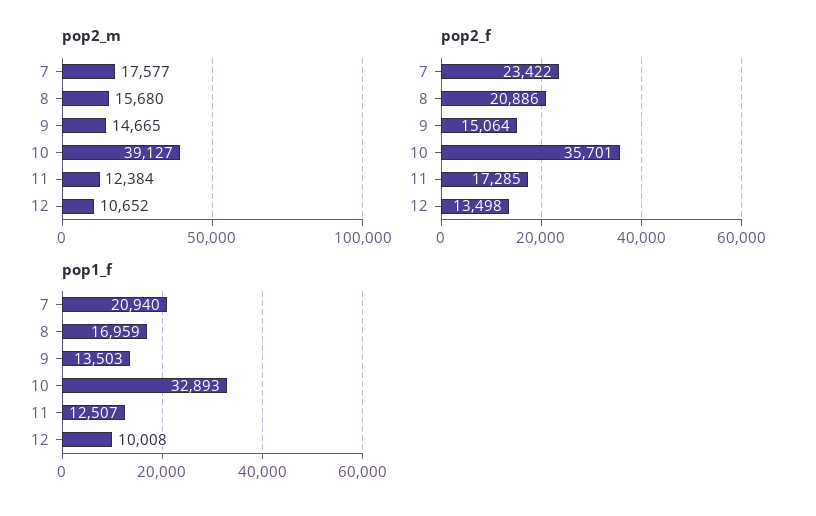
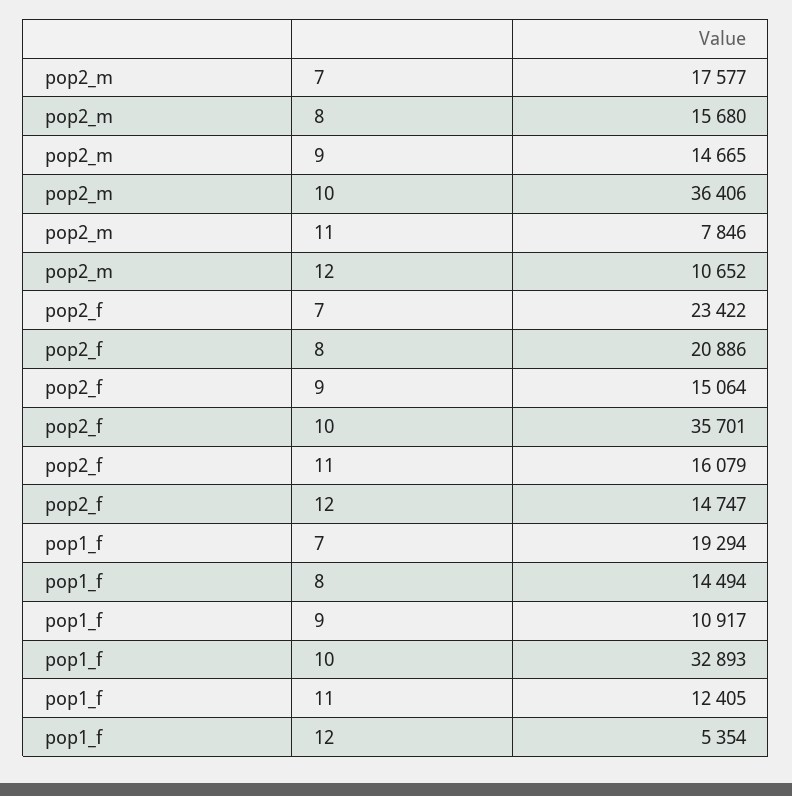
  {
    "pop2_m": {
      "7": 17577,
      "8": 15680,
      "9": 14665,
-     "10": 39127,
+     "10": 36406,
-     "11": 12384,
+     "11": 7846,
      "12": 10652
    },
    "pop2_f": {
      "7": 23422,
      "8": 20886,
      "9": 15064,
      "10": 35701,
-     "11": 17285,
+     "11": 16079,
-     "12": 13498
+     "12": 14747
    },
    "pop1_f": {
-     "7": 20940,
+     "7": 19294,
-     "8": 16959,
+     "8": 14494,
-     "9": 13503,
+     "9": 10917,
      "10": 32893,
-     "11": 12507,
+     "11": 12405,
-     "12": 10008
+     "12": 5354
    }
  }

